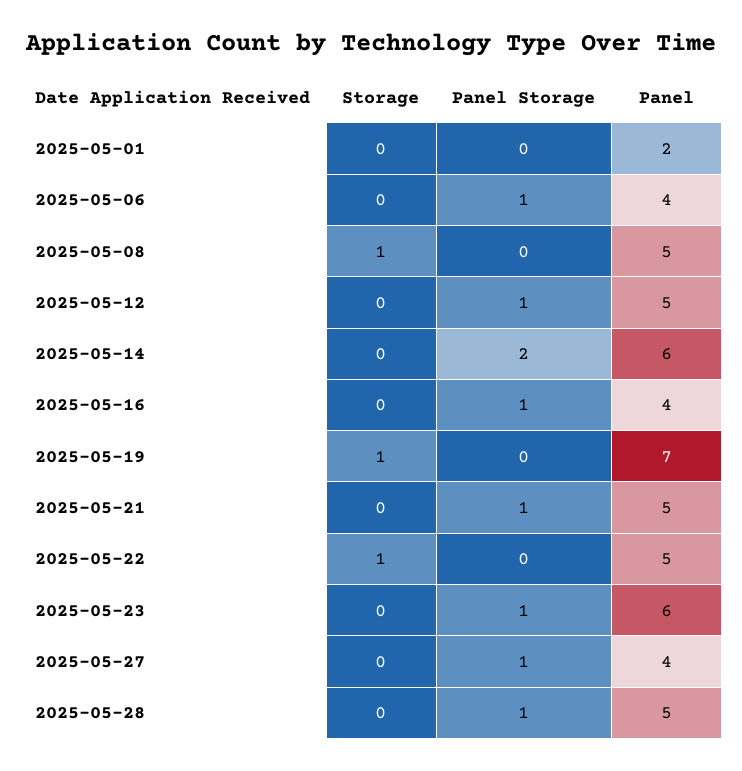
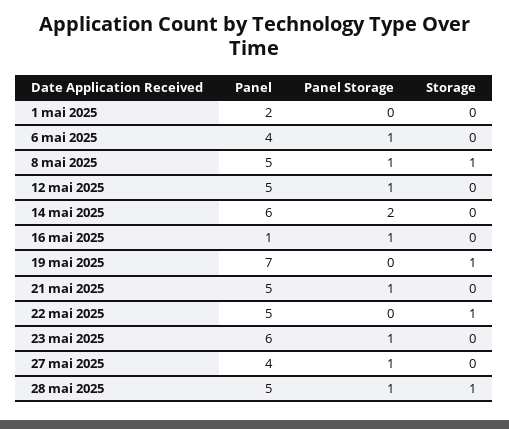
  {
    "Storage": {
      "2025-05-01": 0,
      "2025-05-06": 0,
      "2025-05-08": 1,
      "2025-05-12": 0,
      "2025-05-14": 0,
      "2025-05-16": 0,
      "2025-05-19": 1,
      "2025-05-21": 0,
      "2025-05-22": 1,
      "2025-05-23": 0,
      "2025-05-27": 0,
-     "2025-05-28": 0
+     "2025-05-28": 1
    },
    "Panel Storage": {
      "2025-05-01": 0,
      "2025-05-06": 1,
-     "2025-05-08": 0,
+     "2025-05-08": 1,
      "2025-05-12": 1,
      "2025-05-14": 2,
      "2025-05-16": 1,
      "2025-05-19": 0,
      "2025-05-21": 1,
      "2025-05-22": 0,
      "2025-05-23": 1,
      "2025-05-27": 1,
      "2025-05-28": 1
    },
    "Panel": {
      "2025-05-01": 2,
      "2025-05-06": 4,
      "2025-05-08": 5,
      "2025-05-12": 5,
      "2025-05-14": 6,
-     "2025-05-16": 4,
+     "2025-05-16": 1,
      "2025-05-19": 7,
      "2025-05-21": 5,
      "2025-05-22": 5,
      "2025-05-23": 6,
      "2025-05-27": 4,
      "2025-05-28": 5
    }
  }

